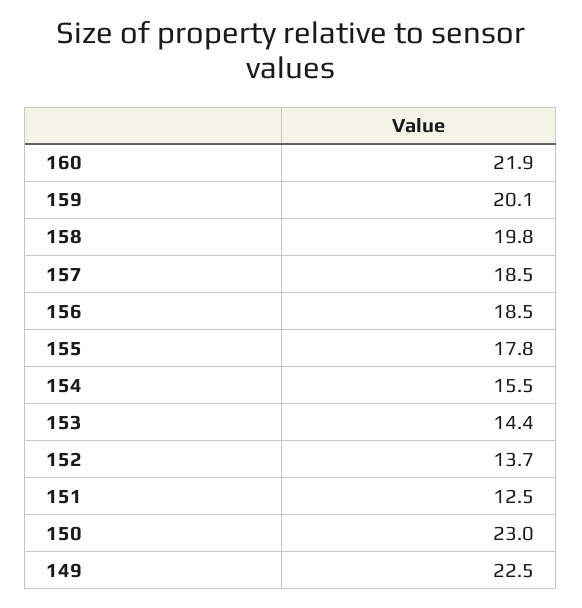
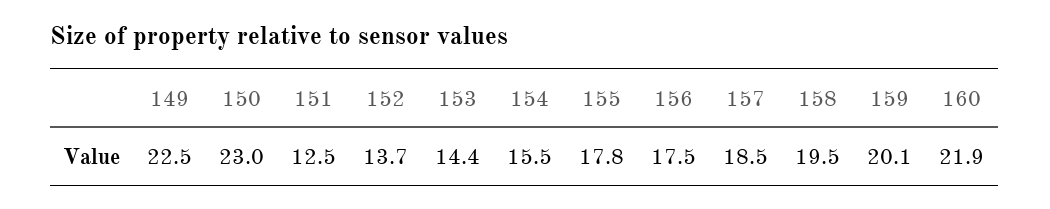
  {
    "160": 21.9,
    "159": 20.1,
-   "158": 19.8,
+   "158": 19.5,
    "157": 18.5,
-   "156": 18.5,
+   "156": 17.5,
    "155": 17.8,
    "154": 15.5,
    "153": 14.4,
    "152": 13.7,
    "151": 12.5,
    "150": 23,
    "149": 22.5
  }

